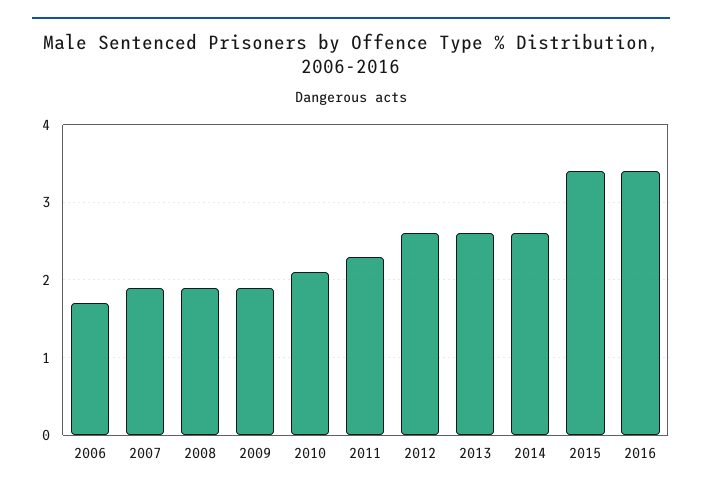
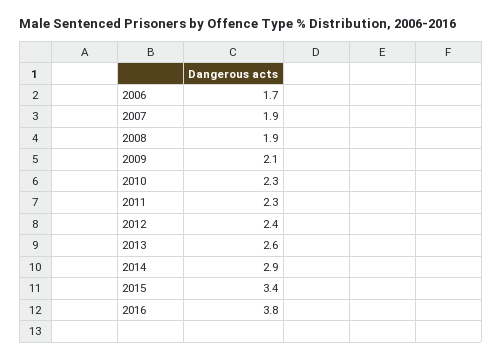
  {
    "2006": 1.7,
    "2007": 1.9,
    "2008": 1.9,
-   "2009": 1.9,
+   "2009": 2.1,
-   "2010": 2.1,
+   "2010": 2.3,
    "2011": 2.3,
-   "2012": 2.6,
+   "2012": 2.4,
    "2013": 2.6,
-   "2014": 2.6,
+   "2014": 2.9,
    "2015": 3.4,
-   "2016": 3.4
+   "2016": 3.8
  }

